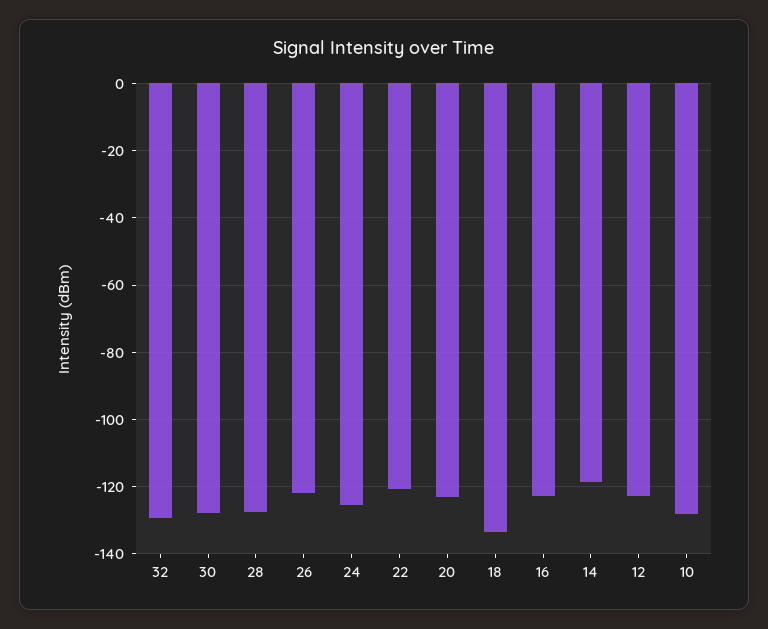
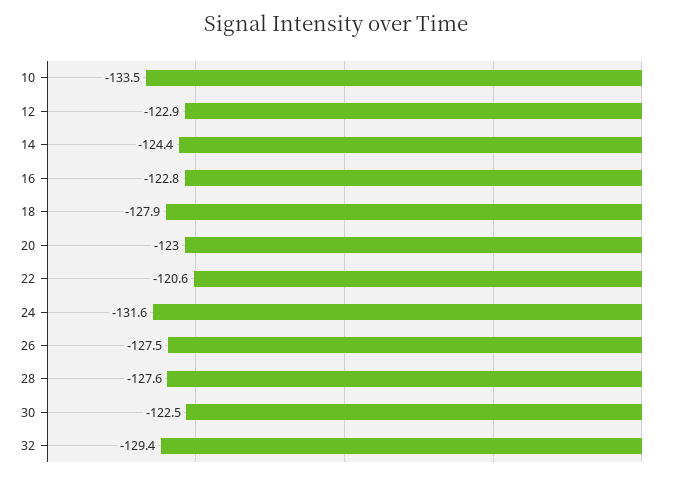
  {
    "32": -129.4,
-   "30": -128,
+   "30": -122.5,
    "28": -127.6,
-   "26": -122,
+   "26": -127.5,
-   "24": -126,
+   "24": -131.6,
    "22": -120.6,
    "20": -123,
-   "18": -134,
+   "18": -127.9,
    "16": -122.8,
-   "14": -118,
+   "14": -124.4,
    "12": -122.9,
-   "10": -128
+   "10": -133.5
  }

